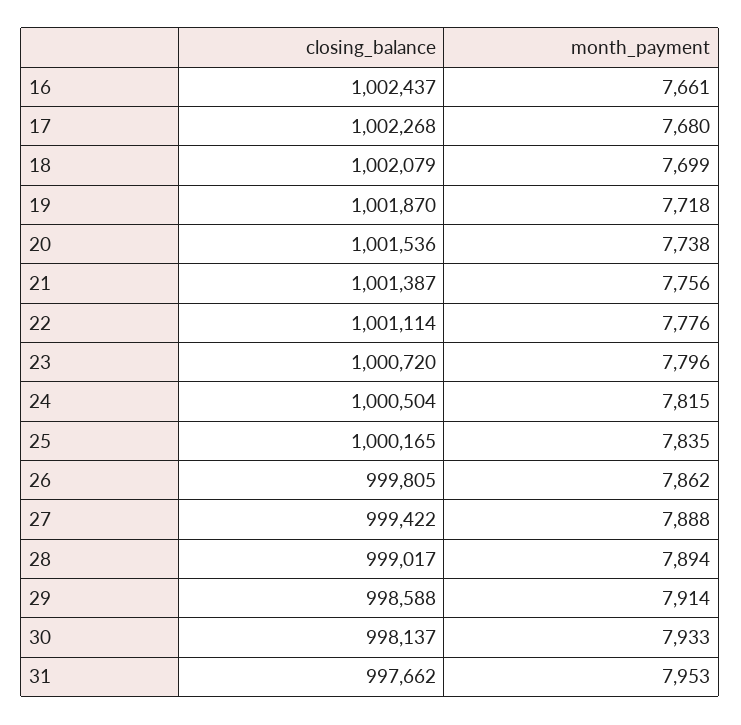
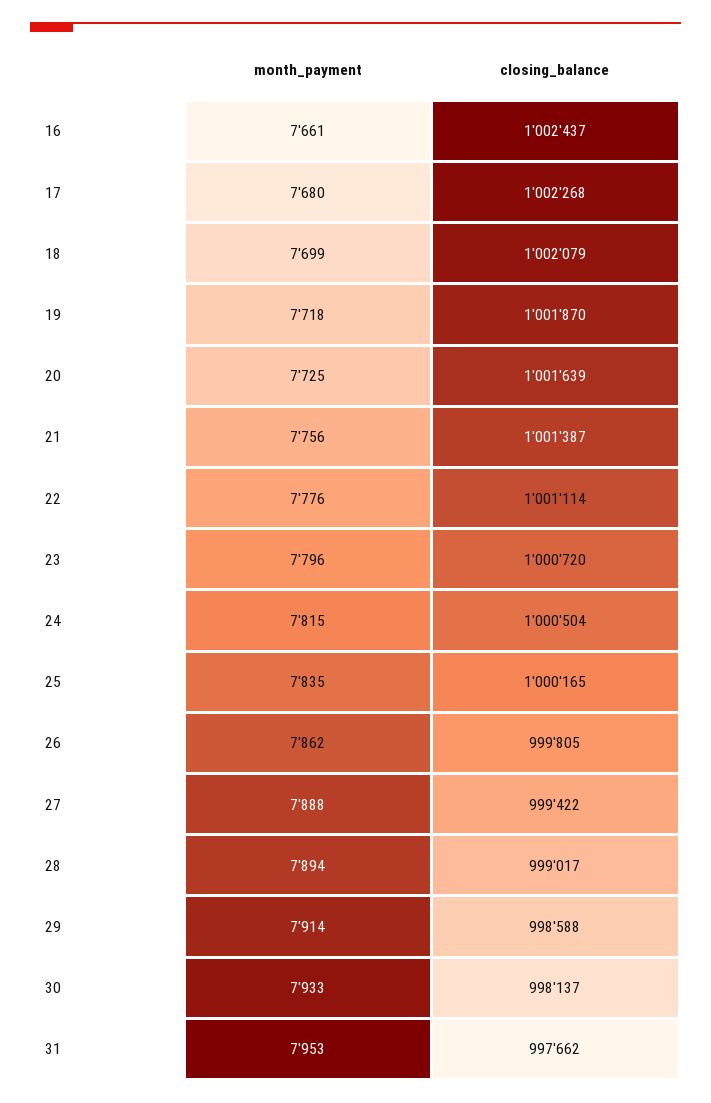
  {
    "closing_balance": {
      "16": 1002437,
      "17": 1002268,
      "18": 1002079,
      "19": 1001870,
-     "20": 1001536,
+     "20": 1001639,
      "21": 1001387,
      "22": 1001114,
      "23": 1000720,
      "24": 1000504,
      "25": 1000165,
      "26": 999805,
      "27": 999422,
      "28": 999017,
      "29": 998588,
      "30": 998137,
      "31": 997662
    },
    "month_payment": {
      "16": 7661,
      "17": 7680,
      "18": 7699,
      "19": 7718,
-     "20": 7738,
+     "20": 7725,
      "21": 7756,
      "22": 7776,
      "23": 7796,
      "24": 7815,
      "25": 7835,
      "26": 7862,
      "27": 7888,
      "28": 7894,
      "29": 7914,
      "30": 7933,
      "31": 7953
    }
  }

